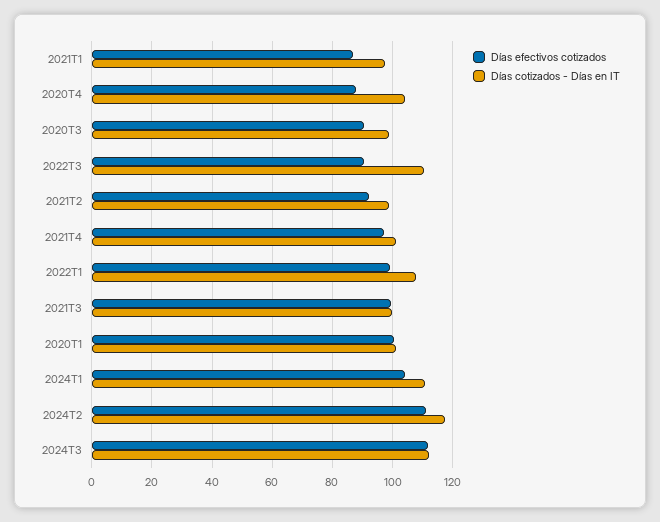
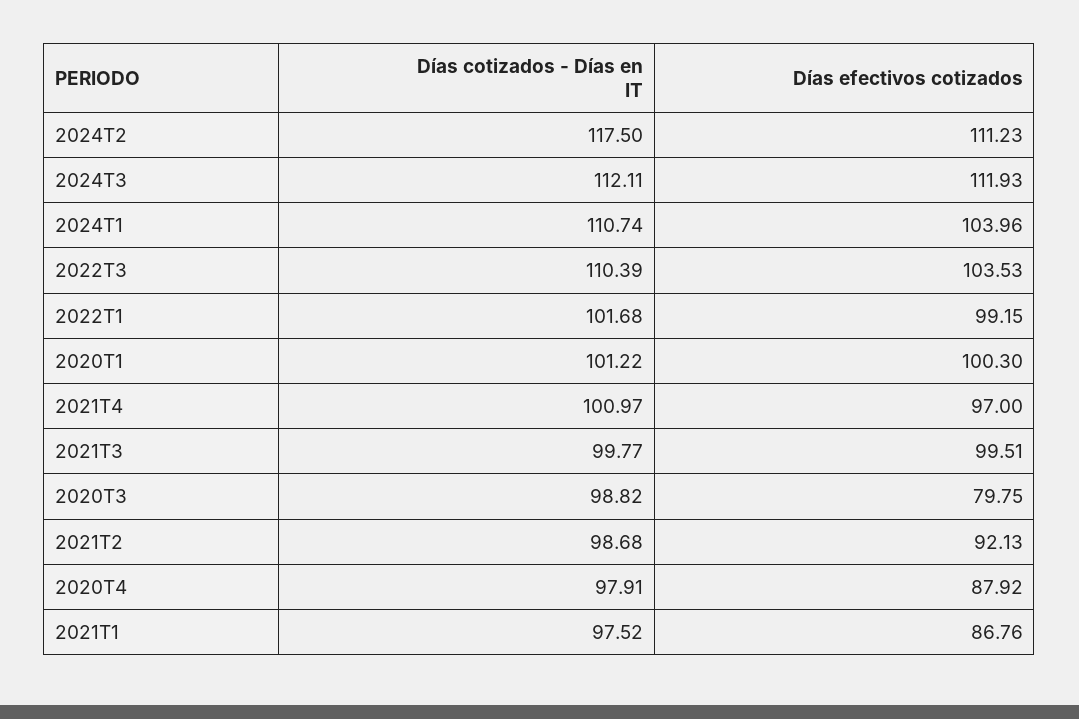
  {
    "Días efectivos cotizados": {
      "2021T1": 86.76,
      "2020T4": 87.92,
-     "2020T3": 90,
+     "2020T3": 79.75,
-     "2022T3": 90,
+     "2022T3": 103.53,
      "2021T2": 92.13,
      "2021T4": 97,
      "2022T1": 99.15,
      "2021T3": 99.51,
      "2020T1": 100.3,
      "2024T1": 103.96,
      "2024T2": 111.23,
      "2024T3": 111.93
    },
    "Días cotizados - Días en IT": {
      "2021T1": 97.52,
-     "2020T4": 104,
+     "2020T4": 97.91,
      "2020T3": 98.82,
      "2022T3": 110.39,
      "2021T2": 98.68,
      "2021T4": 100.97,
-     "2022T1": 108,
+     "2022T1": 101.68,
      "2021T3": 99.77,
      "2020T1": 101.22,
      "2024T1": 110.74,
      "2024T2": 117.5,
      "2024T3": 112.11
    }
  }

